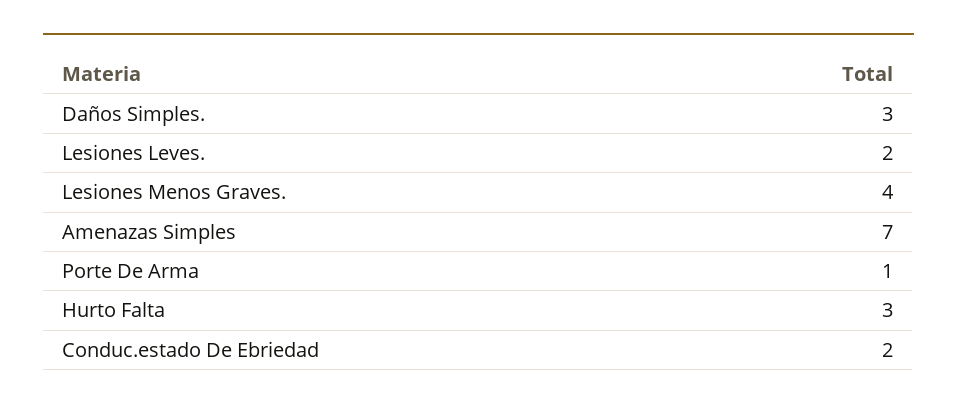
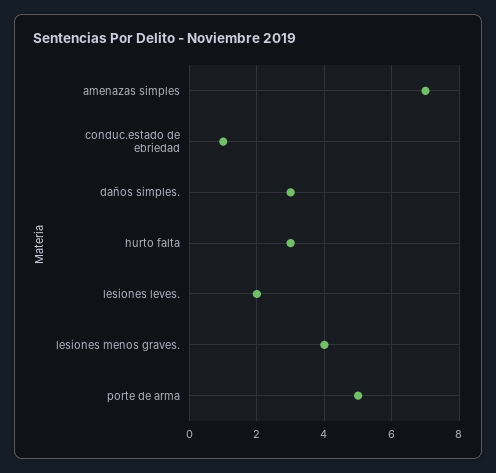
  {
    "Daños Simples.": 3,
    "Lesiones Leves.": 2,
    "Lesiones Menos Graves.": 4,
    "Amenazas Simples": 7,
-   "Porte De Arma": 1,
+   "Porte De Arma": 5,
    "Hurto Falta": 3,
-   "Conduc.estado De Ebriedad": 2
+   "Conduc.estado De Ebriedad": 1
  }

